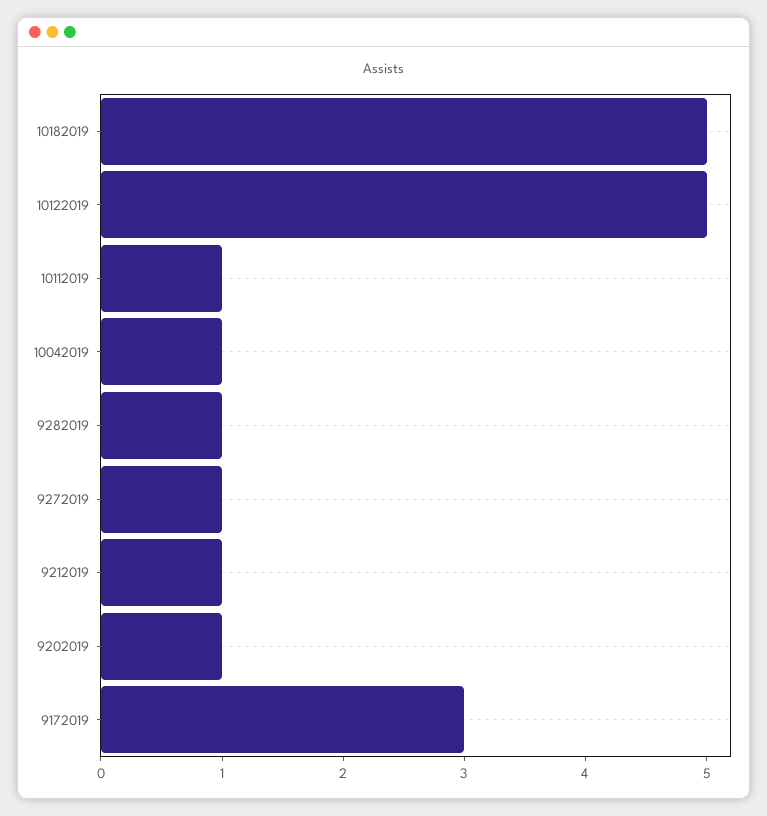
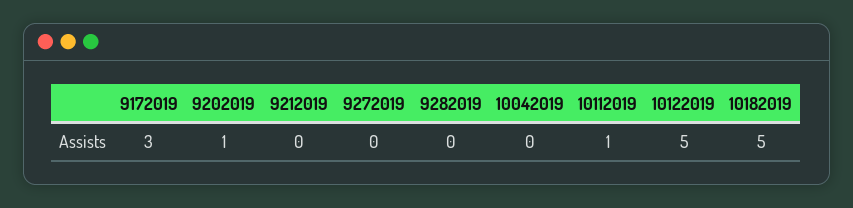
  {
    "10182019": 5,
    "10122019": 5,
    "10112019": 1,
-   "10042019": 1,
+   "10042019": 0,
-   "9282019": 1,
+   "9282019": 0,
-   "9272019": 1,
+   "9272019": 0,
-   "9212019": 1,
+   "9212019": 0,
    "9202019": 1,
    "9172019": 3
  }

